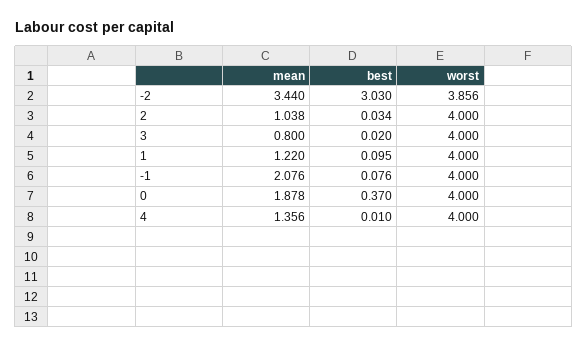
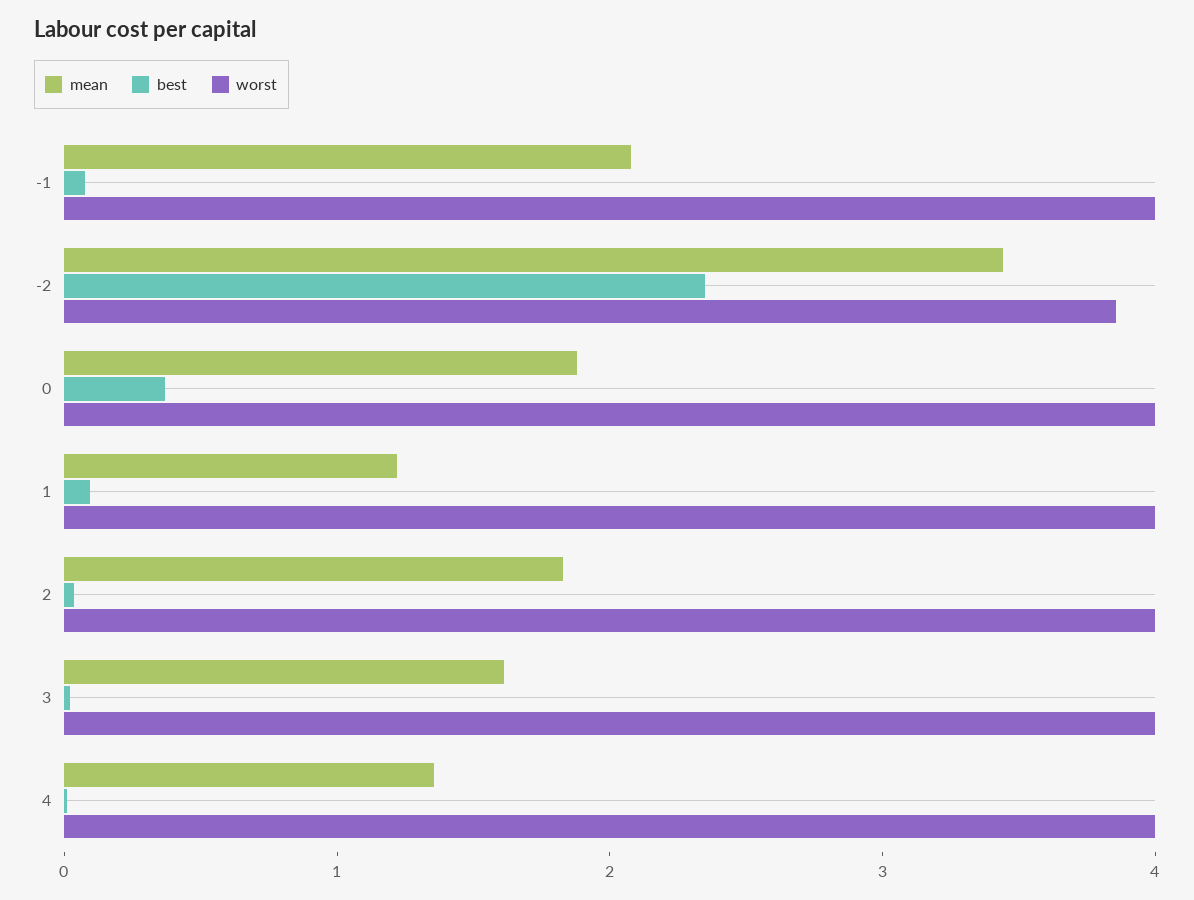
  {
    "mean": {
      "-2": 3.44,
-     "2": 1.038,
+     "2": 1.8,
-     "3": 0.8,
+     "3": 1.6,
      "1": 1.22,
      "-1": 2.076,
      "0": 1.878,
      "4": 1.356
    },
    "best": {
-     "-2": 3.03,
+     "-2": 2.4,
      "2": 0.034,
      "3": 0.02,
      "1": 0.095,
      "-1": 0.076,
      "0": 0.37,
      "4": 0.01
    },
    "worst": {
      "-2": 3.856,
      "2": 4,
      "3": 4,
      "1": 4,
      "-1": 4,
      "0": 4,
      "4": 4
    }
  }

